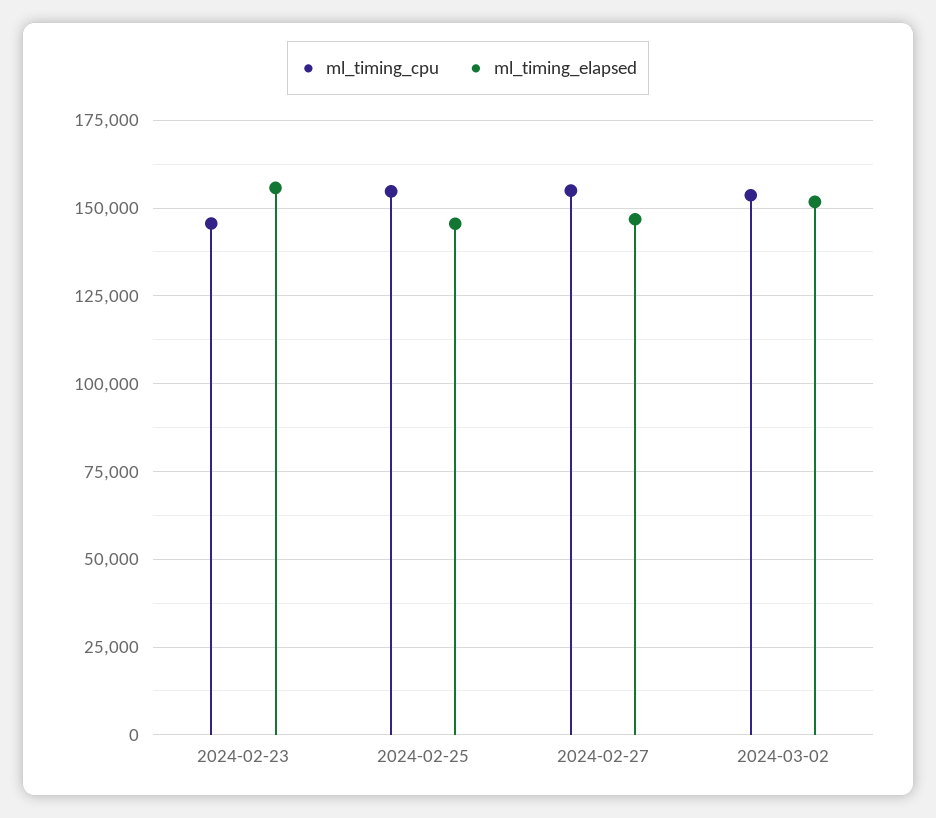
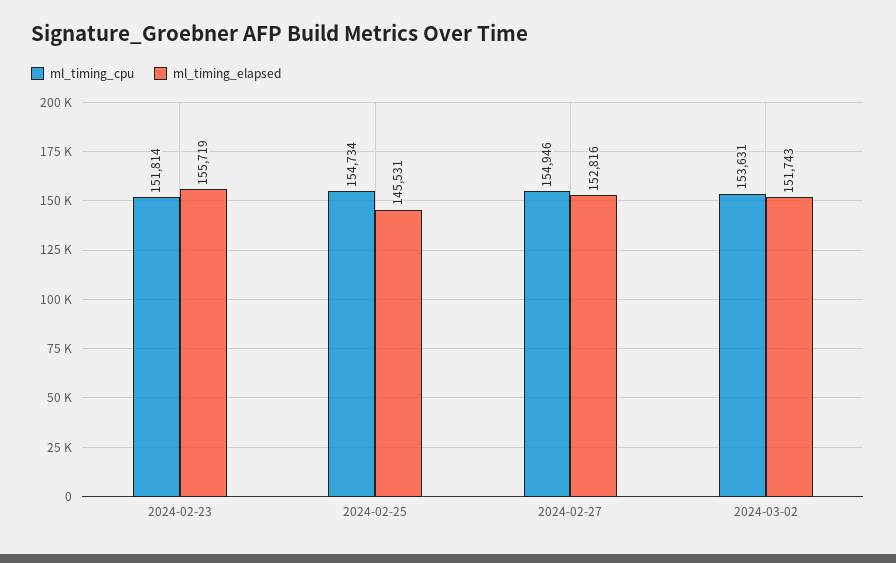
  {
    "ml_timing_cpu": {
-     "2024-02-23": 145000,
+     "2024-02-23": 151814,
      "2024-02-25": 154734,
      "2024-02-27": 154946,
      "2024-03-02": 153631
    },
    "ml_timing_elapsed": {
      "2024-02-23": 155719,
      "2024-02-25": 145531,
-     "2024-02-27": 147500,
+     "2024-02-27": 152816,
      "2024-03-02": 151743
    }
  }

